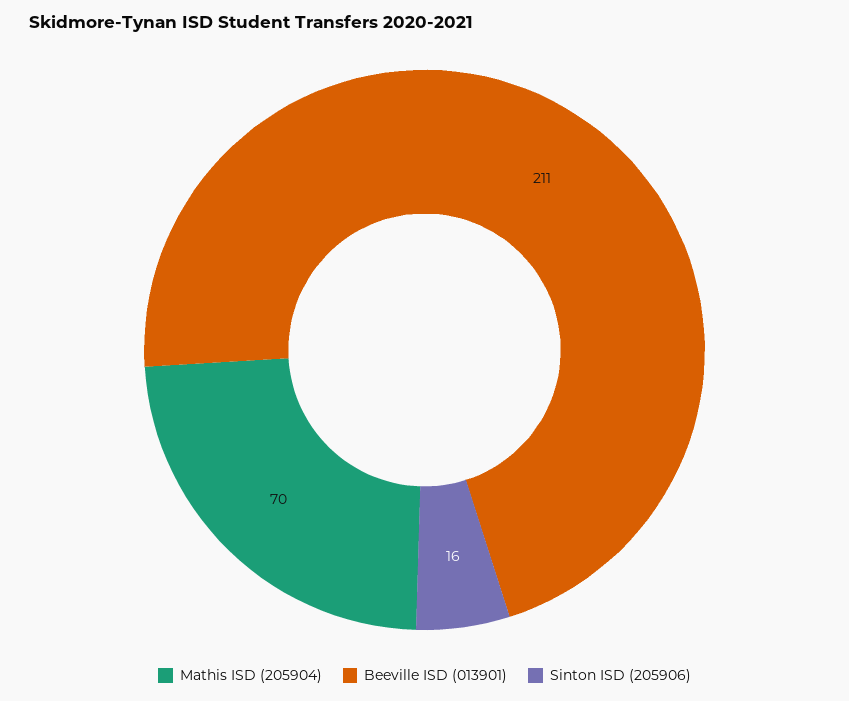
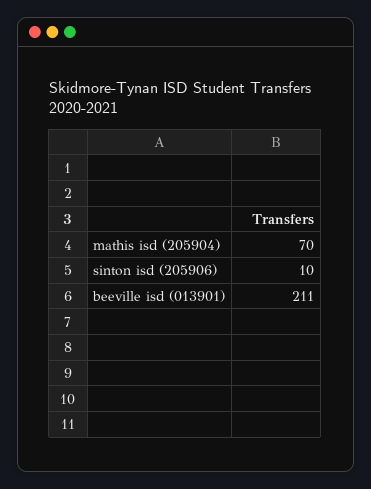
  {
    "Mathis ISD (205904)": 70,
    "Beeville ISD (013901)": 211,
-   "Sinton ISD (205906)": 16
+   "Sinton ISD (205906)": 10
  }

